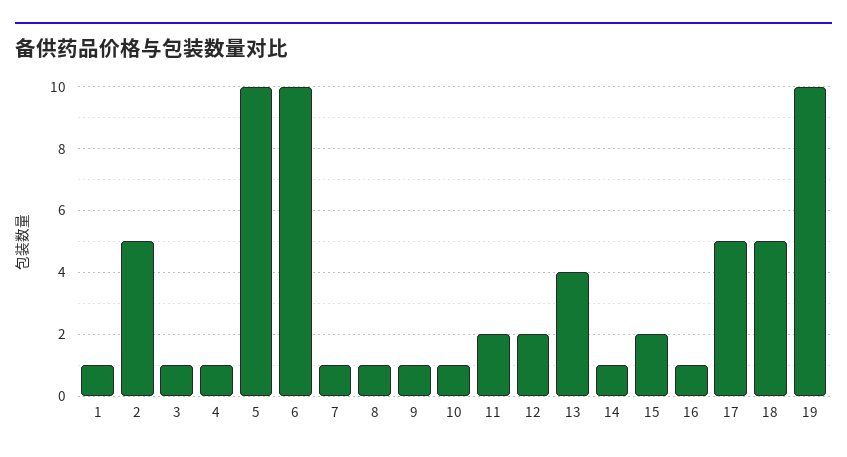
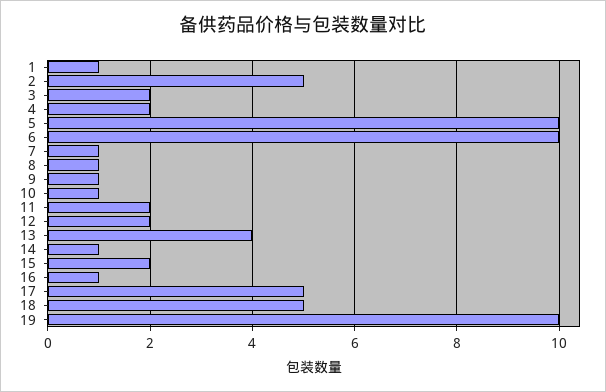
  {
    "1": 1,
    "2": 5,
-   "3": 1,
+   "3": 2,
-   "4": 1,
+   "4": 2,
    "5": 10,
    "6": 10,
    "7": 1,
    "8": 1,
    "9": 1,
    "10": 1,
    "11": 2,
    "12": 2,
    "13": 4,
    "14": 1,
    "15": 2,
    "16": 1,
    "17": 5,
    "18": 5,
    "19": 10
  }

